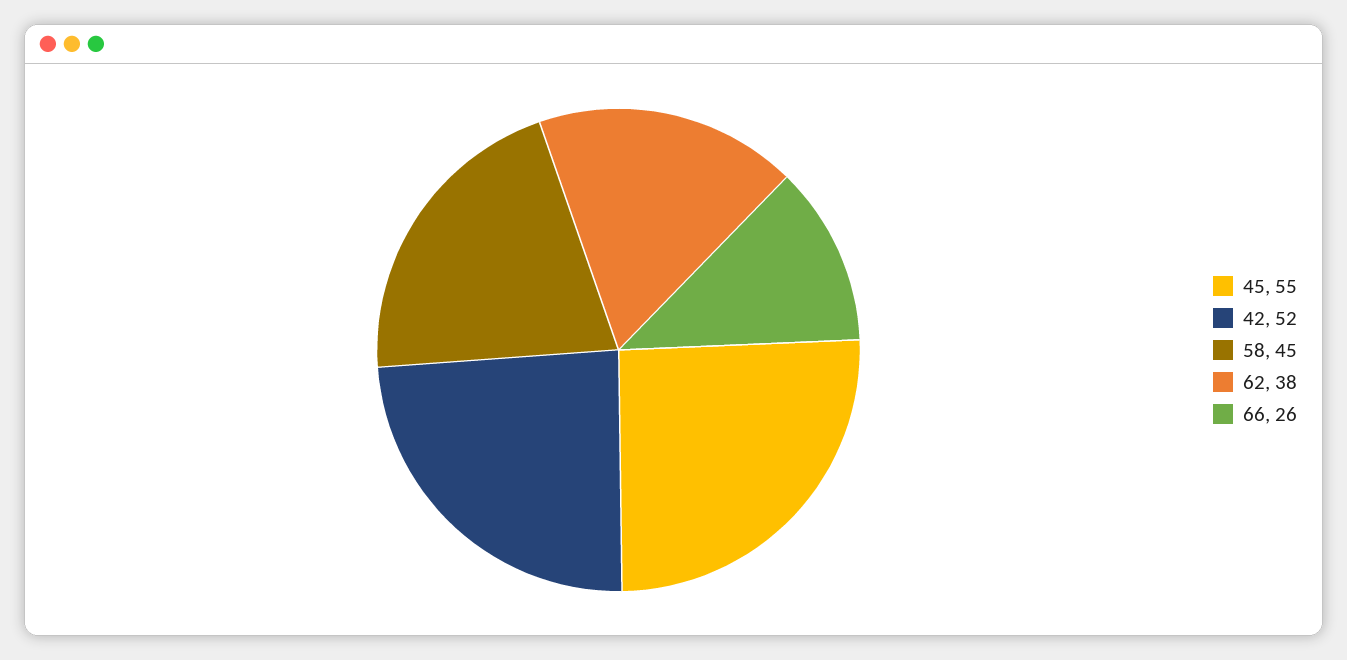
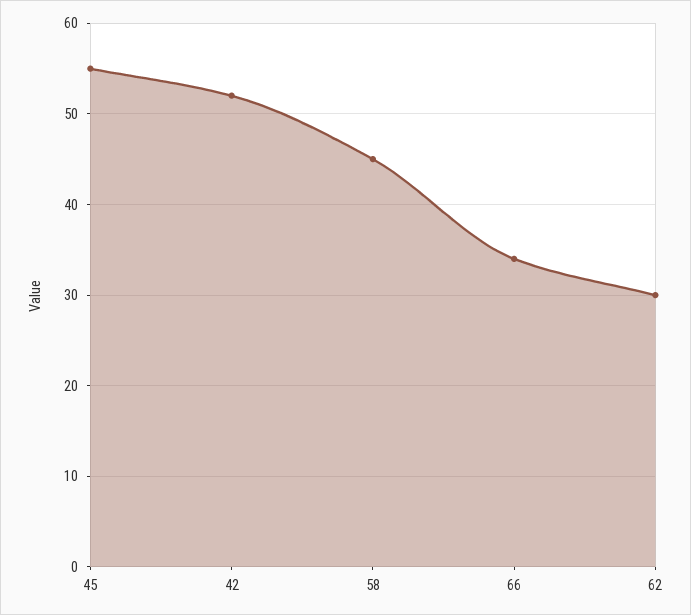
  {
    "45": 55,
    "42": 52,
    "58": 45,
-   "62": 38,
+   "62": 30,
-   "66": 26
+   "66": 34
  }

